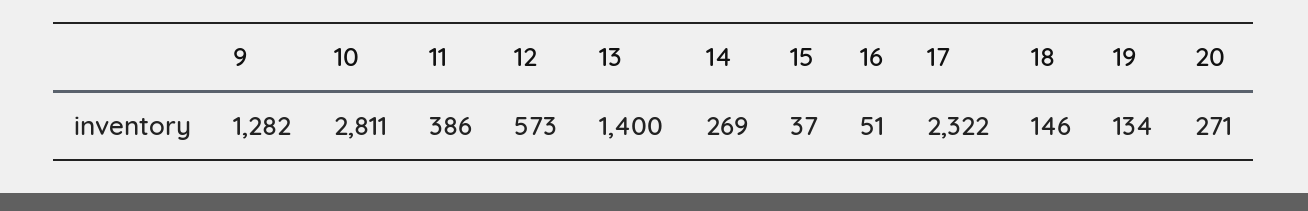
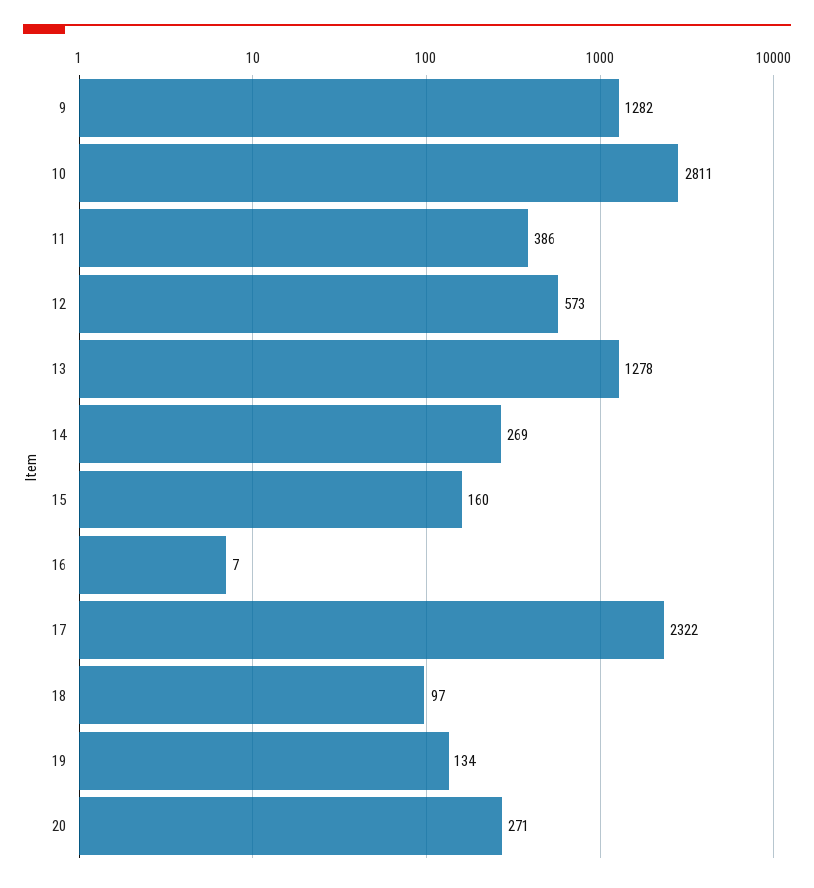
  {
    "9": 1282,
    "10": 2811,
    "11": 386,
    "12": 573,
-   "13": 1400,
+   "13": 1278,
    "14": 269,
-   "15": 37,
+   "15": 160,
-   "16": 51,
+   "16": 7,
    "17": 2322,
-   "18": 146,
+   "18": 97,
    "19": 134,
    "20": 271
  }

